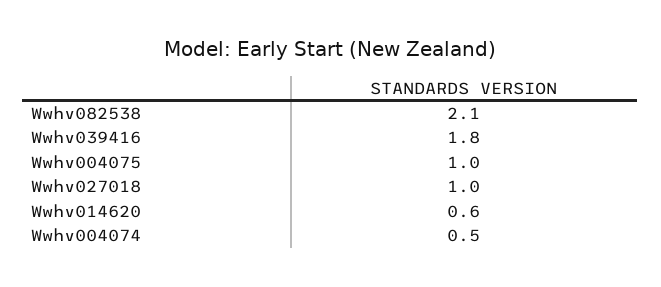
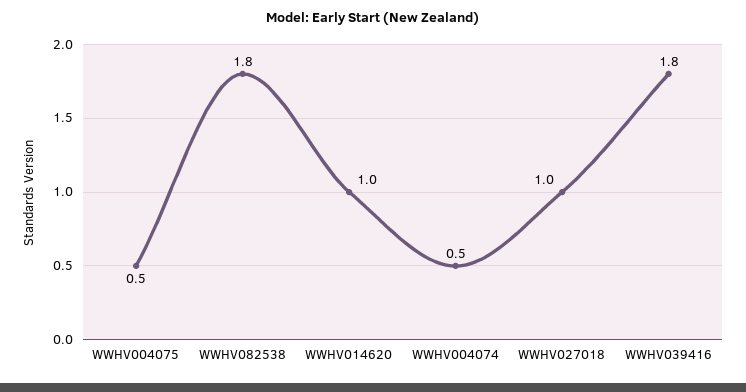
  {
-   "Wwhv082538": 2.1,
+   "Wwhv082538": 1.8,
    "Wwhv039416": 1.8,
-   "Wwhv004075": 1,
+   "Wwhv004075": 0.5,
    "Wwhv027018": 1,
-   "Wwhv014620": 0.6,
+   "Wwhv014620": 1,
    "Wwhv004074": 0.5
  }

